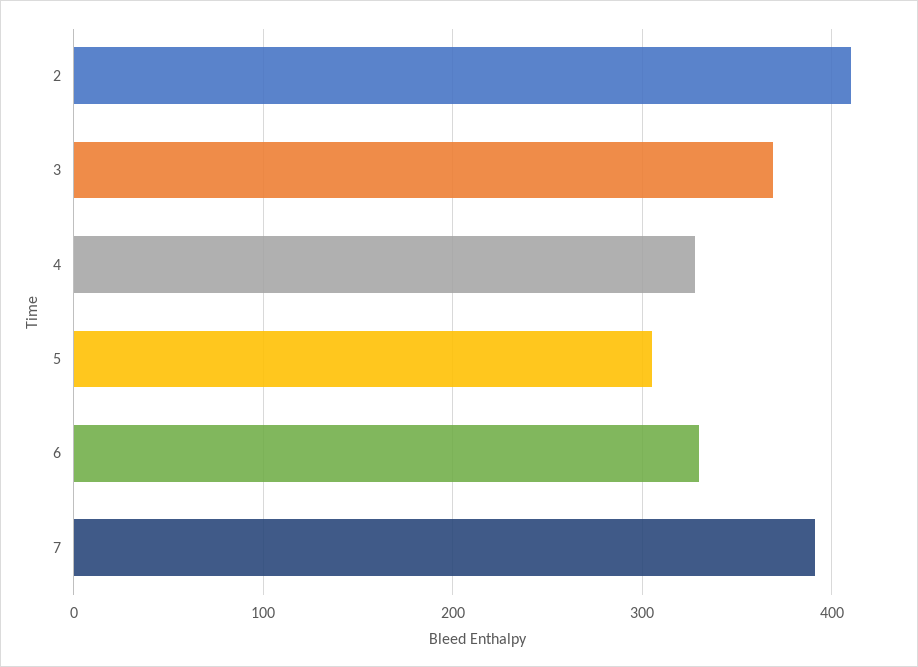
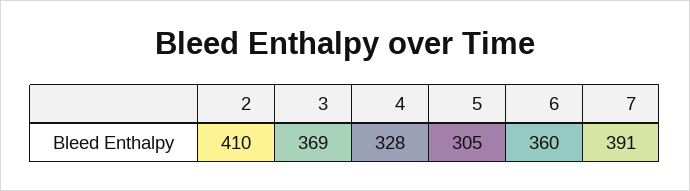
  {
    "2": 410,
    "3": 369,
    "4": 328,
    "5": 305,
-   "6": 330,
+   "6": 360,
    "7": 391
  }

